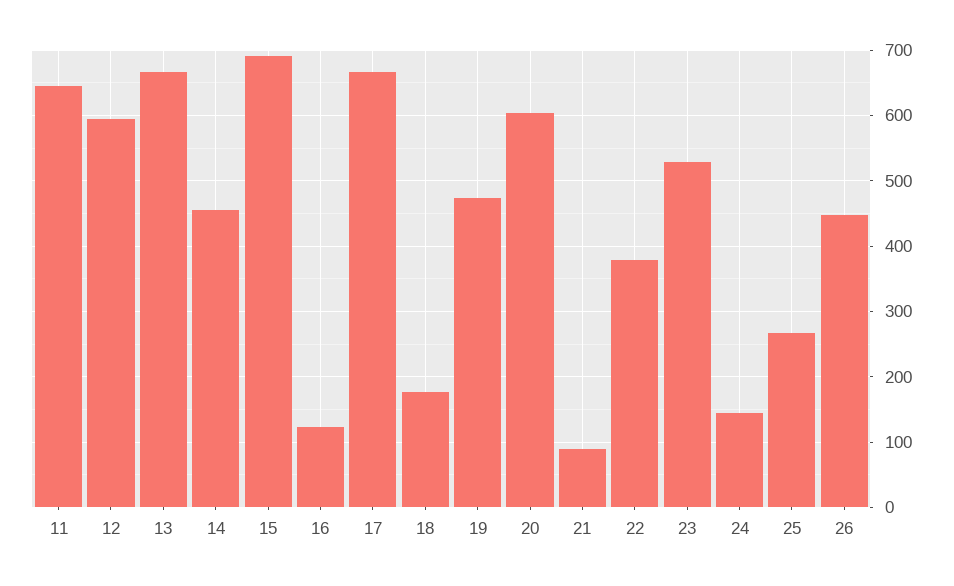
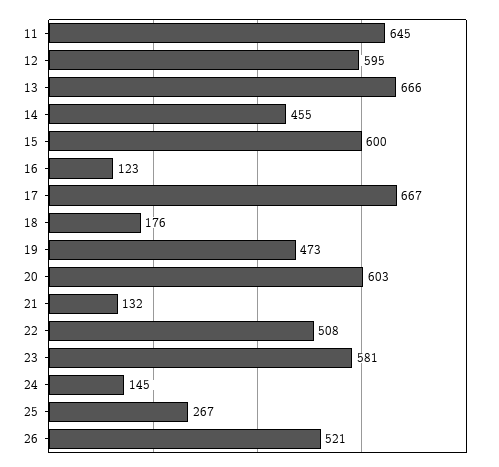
  {
    "11": 645,
    "12": 595,
    "13": 666,
    "14": 455,
-   "15": 690,
+   "15": 600,
    "16": 123,
    "17": 667,
    "18": 176,
    "19": 473,
    "20": 603,
-   "21": 90,
+   "21": 132,
-   "22": 380,
+   "22": 508,
-   "23": 530,
+   "23": 581,
    "24": 145,
    "25": 267,
-   "26": 450
+   "26": 521
  }

